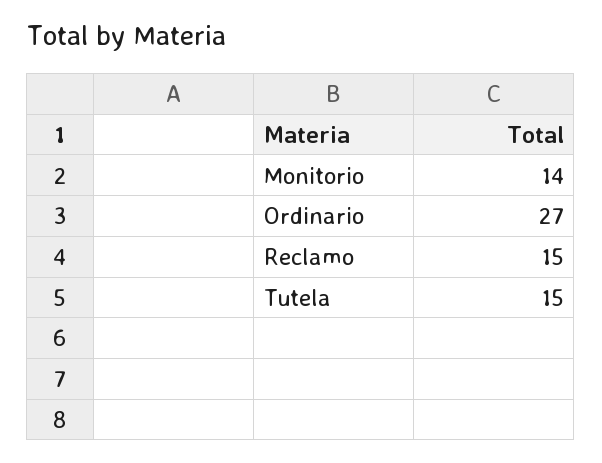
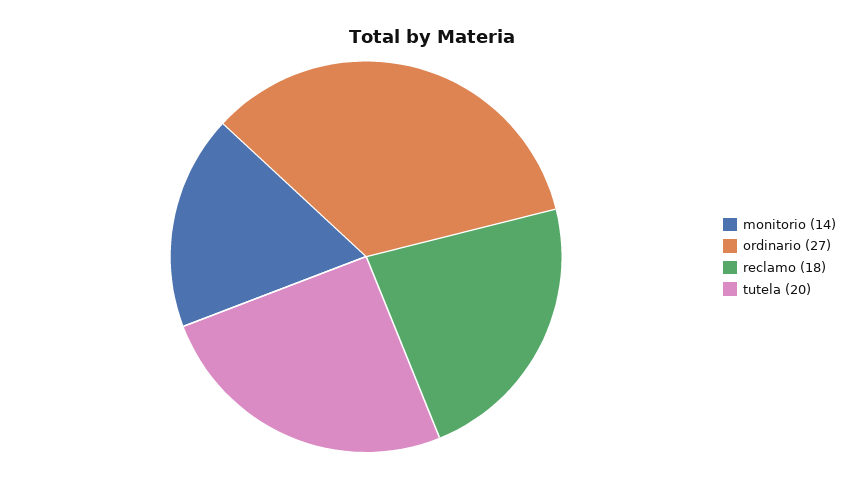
  {
    "Monitorio": 14,
    "Ordinario": 27,
-   "Reclamo": 15,
+   "Reclamo": 18,
-   "Tutela": 15
+   "Tutela": 20
  }

